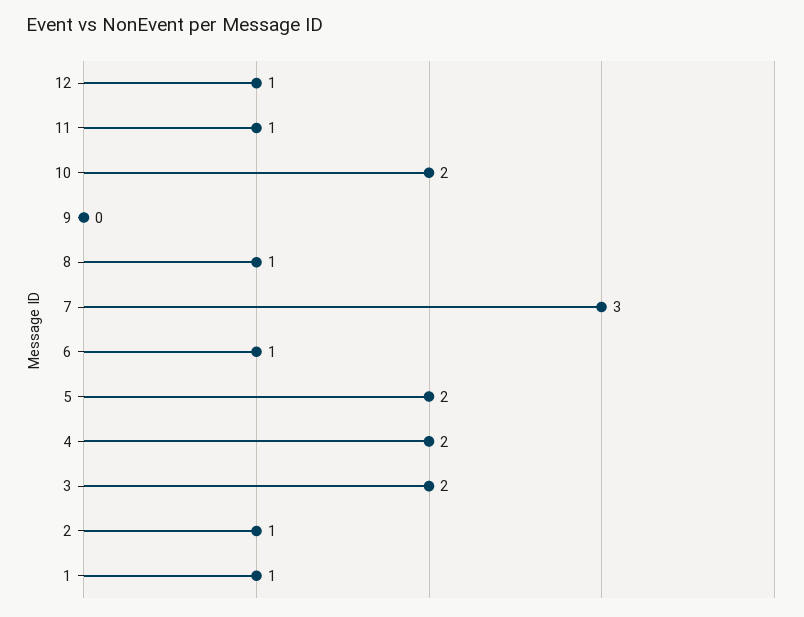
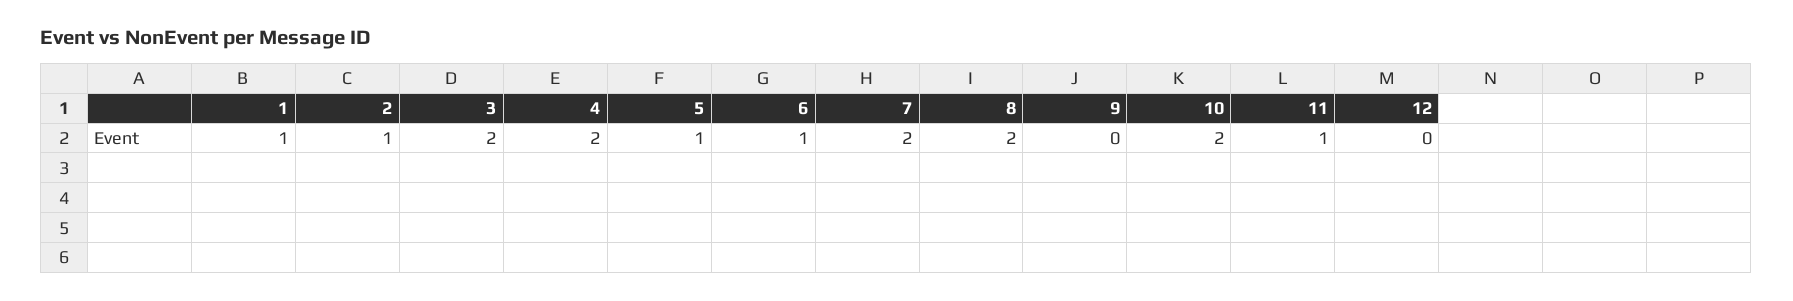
  {
-   "12": 1,
+   "12": 0,
    "11": 1,
    "10": 2,
    "9": 0,
-   "8": 1,
+   "8": 2,
-   "7": 3,
+   "7": 2,
    "6": 1,
-   "5": 2,
+   "5": 1,
    "4": 2,
    "3": 2,
    "2": 1,
    "1": 1
  }

